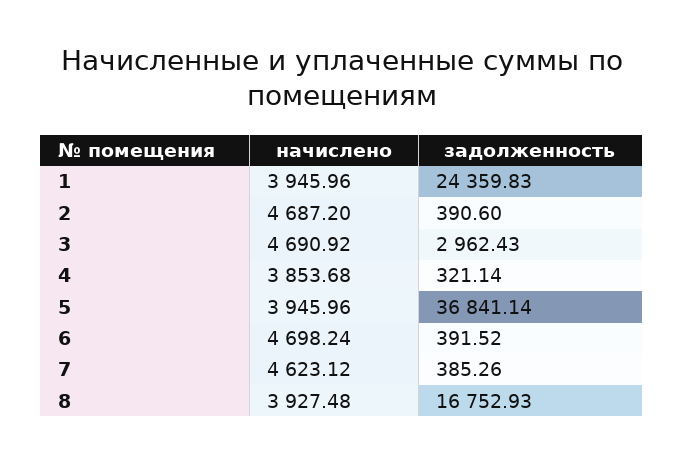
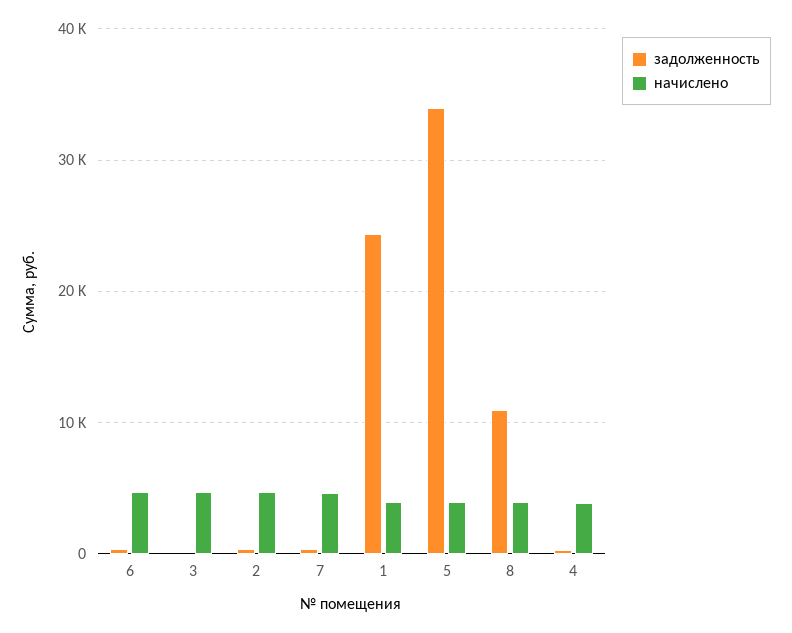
  {
    "начислено": {
      "1": 3945.96,
      "2": 4687.2,
      "3": 4690.92,
      "4": 3853.68,
      "5": 3945.96,
      "6": 4698.24,
      "7": 4623.12,
      "8": 3927.48
    },
    "задолженность": {
      "1": 24359.83,
      "2": 390.6,
-     "3": 2962.43,
+     "3": 0,
      "4": 321.14,
-     "5": 36841.14,
+     "5": 34000,
      "6": 391.52,
      "7": 385.26,
-     "8": 16752.93
+     "8": 11000
    }
  }

